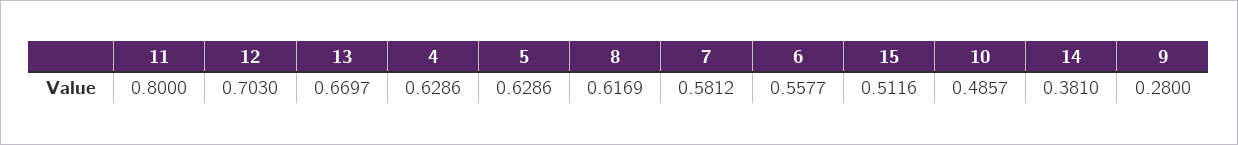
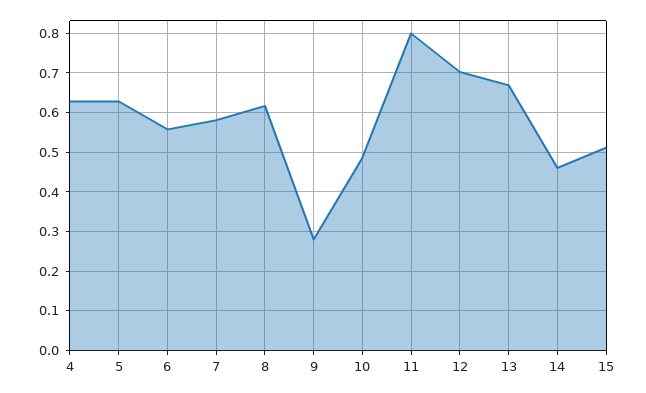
  {
    "11": 0.8,
    "12": 0.703,
    "13": 0.6697,
    "4": 0.6286,
    "5": 0.6286,
    "8": 0.6169,
    "7": 0.5812,
    "6": 0.5577,
    "15": 0.5116,
    "10": 0.4857,
-   "14": 0.381,
+   "14": 0.46,
    "9": 0.28
  }

